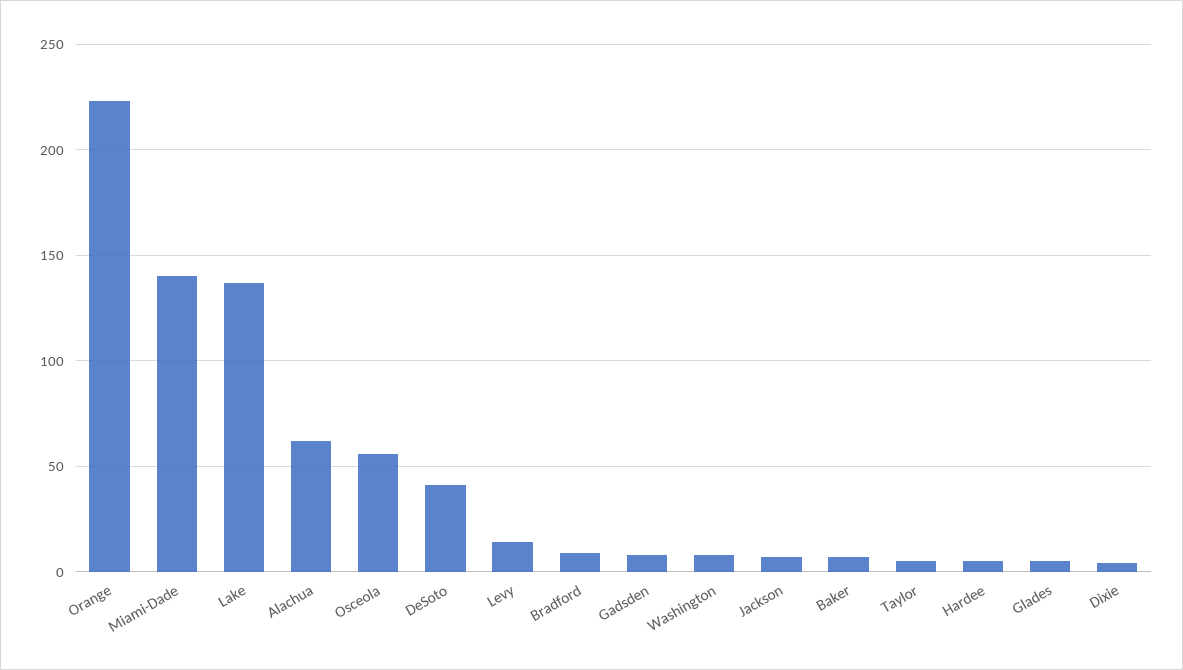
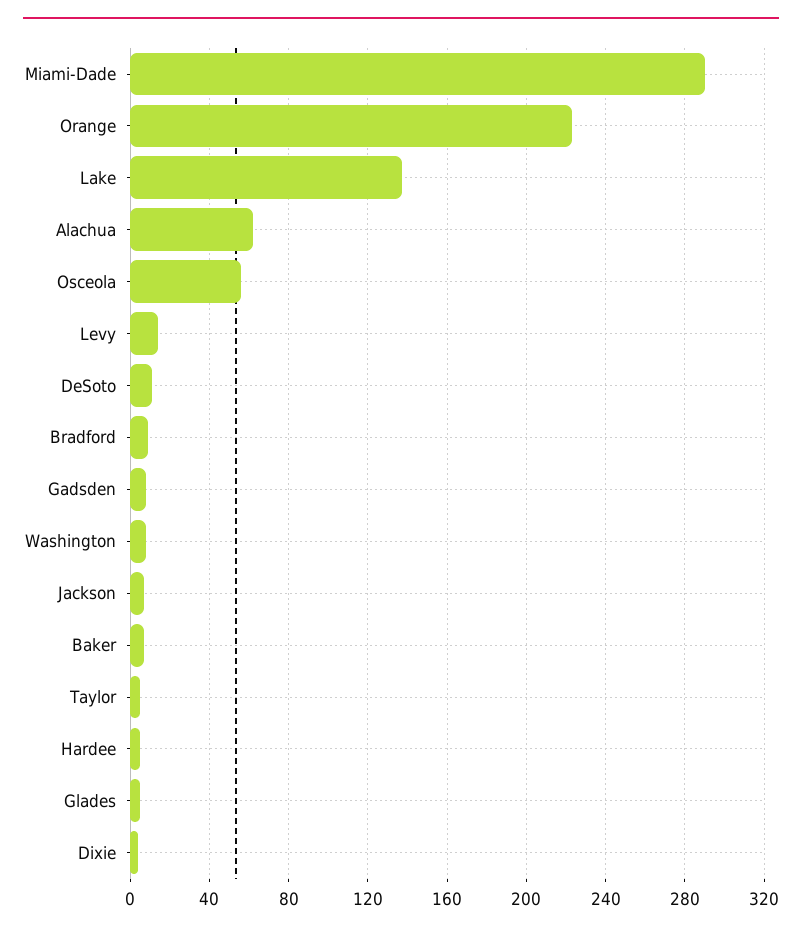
  {
    "Orange": 225,
-   "Miami-Dade": 140,
+   "Miami-Dade": 290,
    "Lake": 135,
    "Alachua": 60,
    "Osceola": 55,
-   "DeSoto": 40,
+   "DeSoto": 10,
    "Levy": 15,
    "Bradford": 10,
    "Gadsden": 10,
    "Washington": 10,
    "Jackson": 5,
    "Baker": 5,
    "Taylor": 5,
    "Hardee": 5,
    "Glades": 5,
    "Dixie": 5
  }

